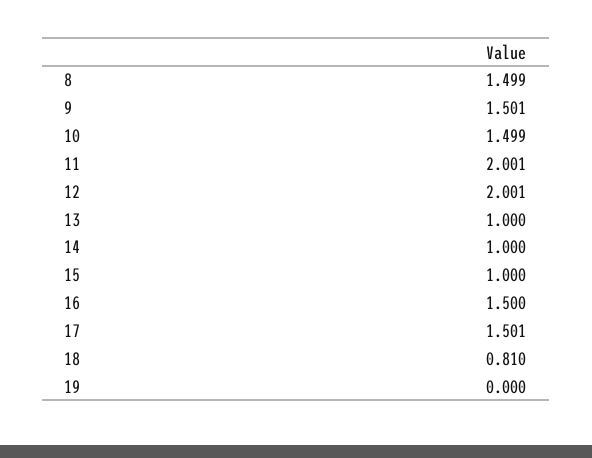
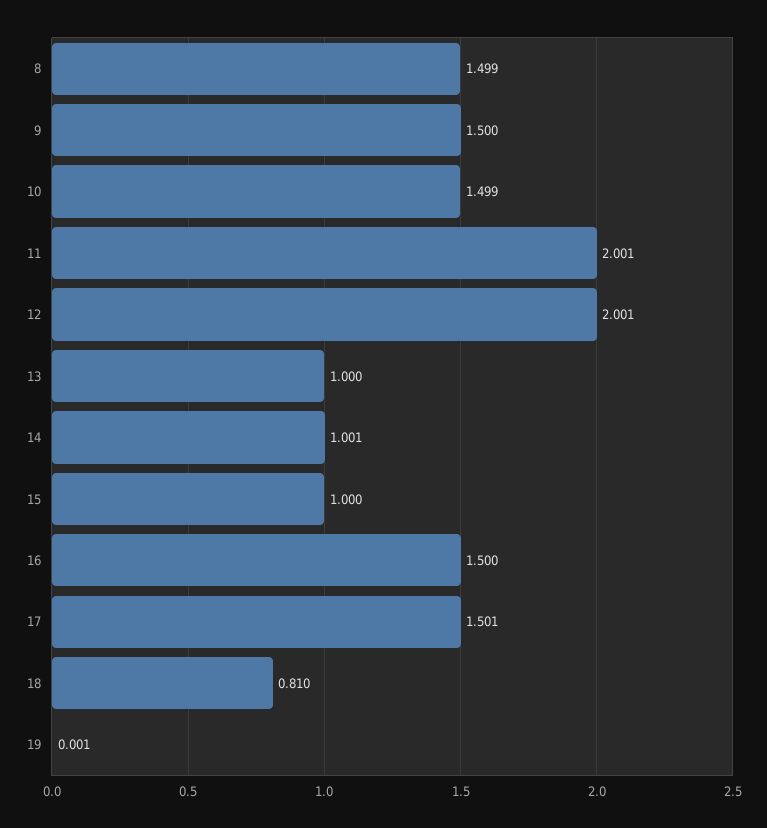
  {
    "8": 1.499,
-   "9": 1.501,
+   "9": 1.5,
    "10": 1.499,
    "11": 2.001,
    "12": 2.001,
    "13": 1,
-   "14": 1,
+   "14": 1.001,
    "15": 1,
    "16": 1.5,
    "17": 1.501,
    "18": 0.81,
-   "19": 0
+   "19": 0.001
  }

